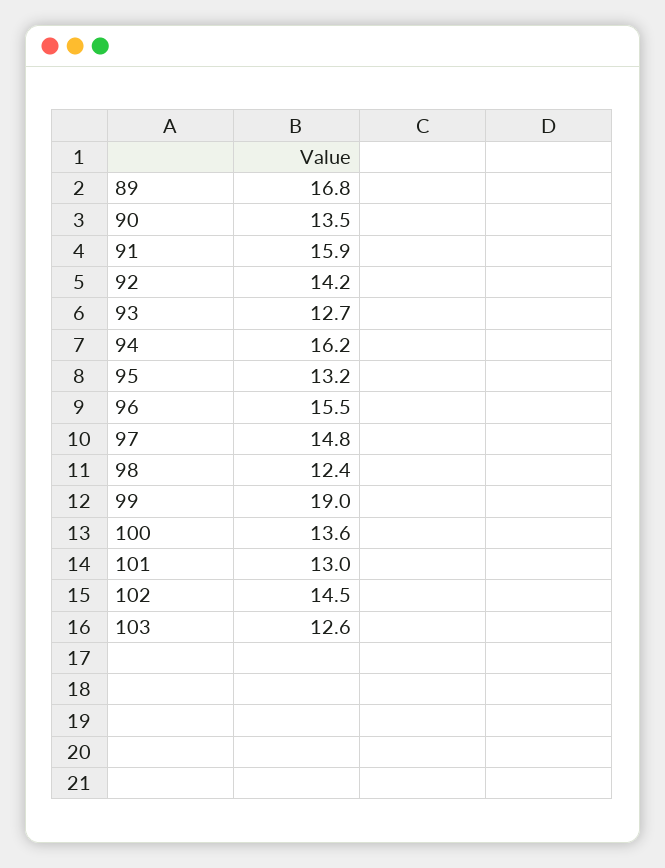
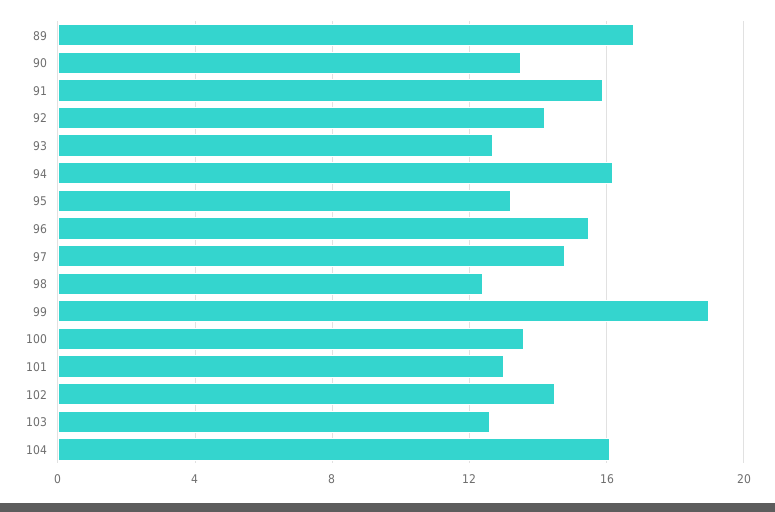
  {
    "89": 16.8,
    "90": 13.5,
    "91": 15.9,
    "92": 14.2,
    "93": 12.7,
    "94": 16.2,
    "95": 13.2,
    "96": 15.5,
    "97": 14.8,
    "98": 12.4,
    "99": 19,
    "100": 13.6,
    "101": 13,
    "102": 14.5,
-   "103": 12.6
+   "103": 12.6,
+   "104": 16
  }

